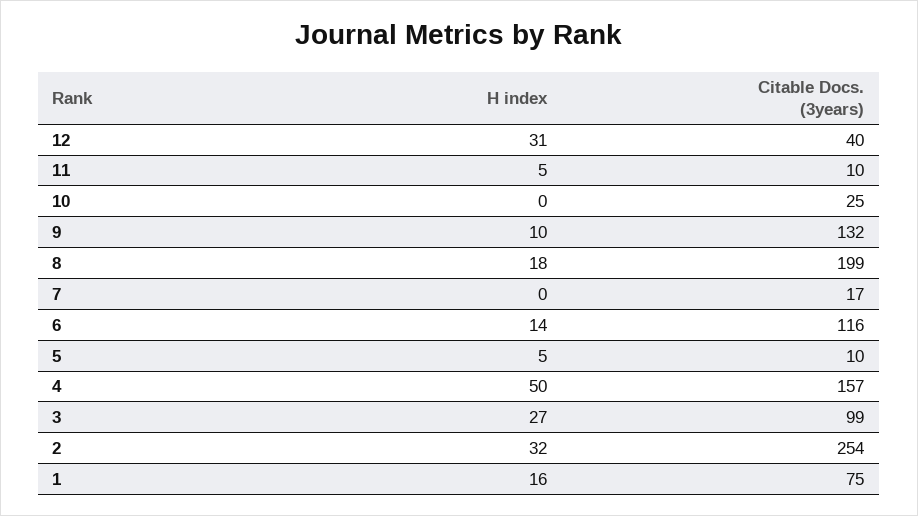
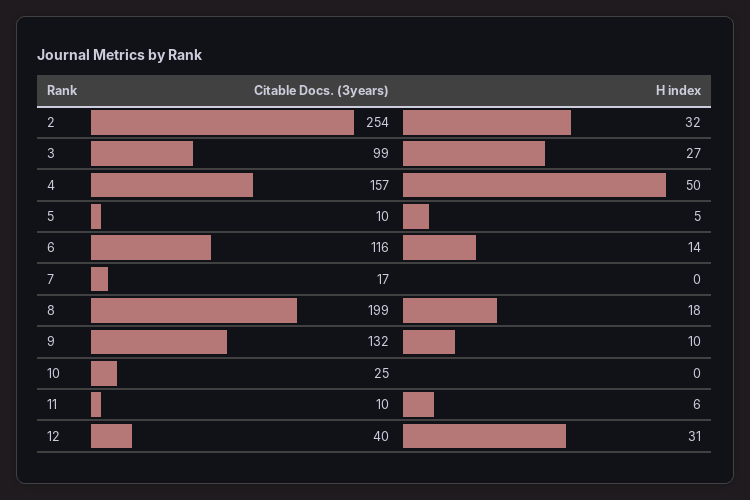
  {
    "H index": {
      "12": 31,
-     "11": 5,
+     "11": 6,
      "10": 0,
      "9": 10,
      "8": 18,
      "7": 0,
      "6": 14,
      "5": 5,
      "4": 50,
      "3": 27,
-     "2": 32,
+     "2": 32
-     "1": 16
    },
    "Citable Docs. (3years)": {
      "12": 40,
      "11": 10,
      "10": 25,
      "9": 132,
      "8": 199,
      "7": 17,
      "6": 116,
      "5": 10,
      "4": 157,
      "3": 99,
-     "2": 254,
+     "2": 254
-     "1": 75
    }
  }

